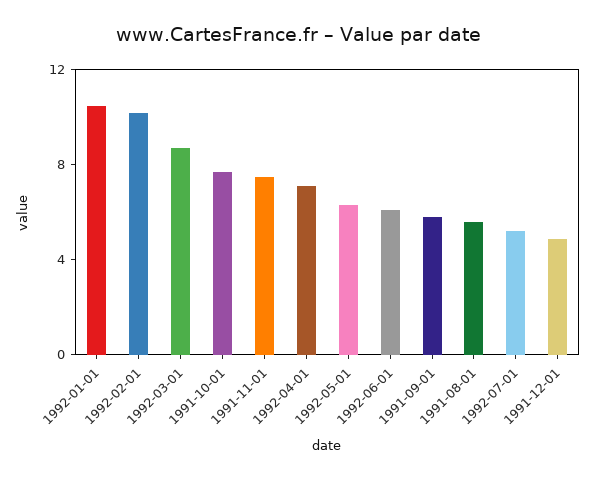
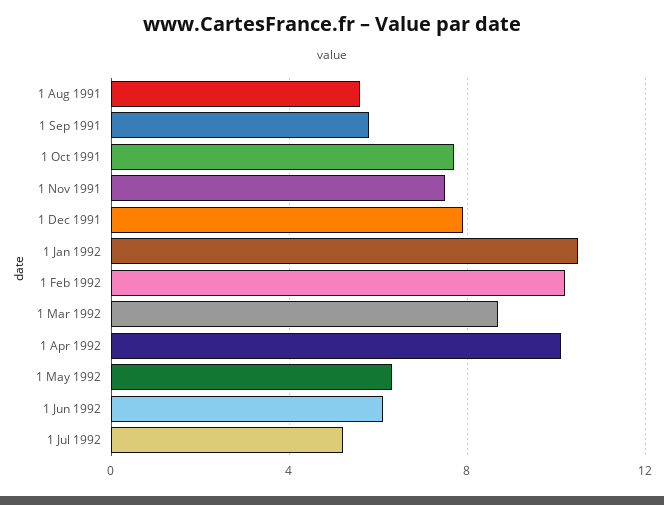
  {
    "1992-01-01": 10.5,
    "1992-02-01": 10,
    "1992-03-01": 8.5,
    "1991-10-01": 7.5,
    "1991-11-01": 7.5,
-   "1992-04-01": 7,
+   "1992-04-01": 10,
    "1992-05-01": 6.5,
    "1992-06-01": 6,
    "1991-09-01": 6,
    "1991-08-01": 5.5,
    "1992-07-01": 5,
-   "1991-12-01": 5
+   "1991-12-01": 8
  }

